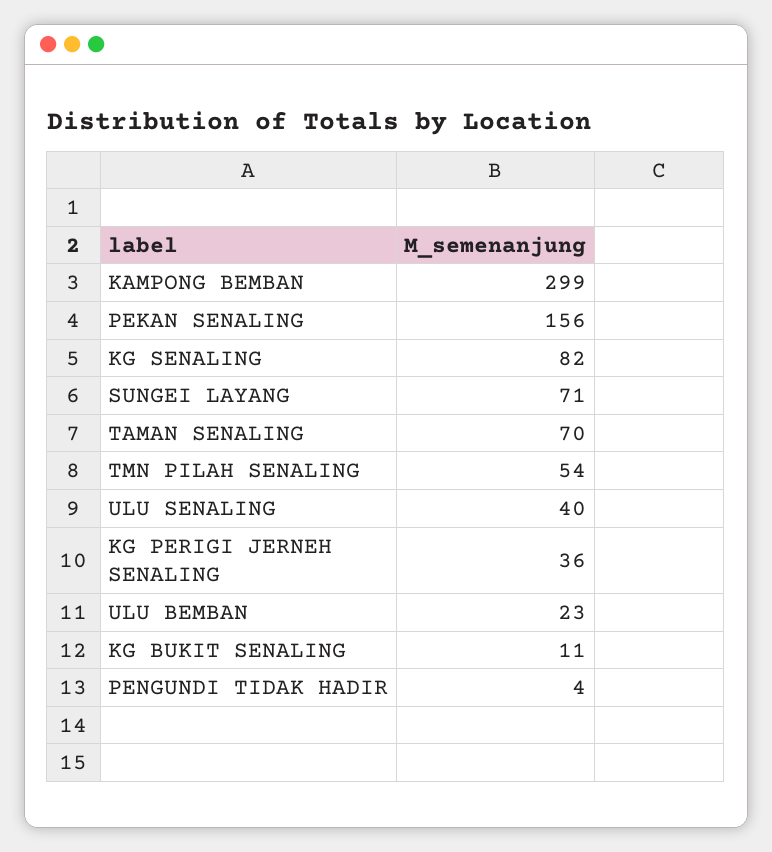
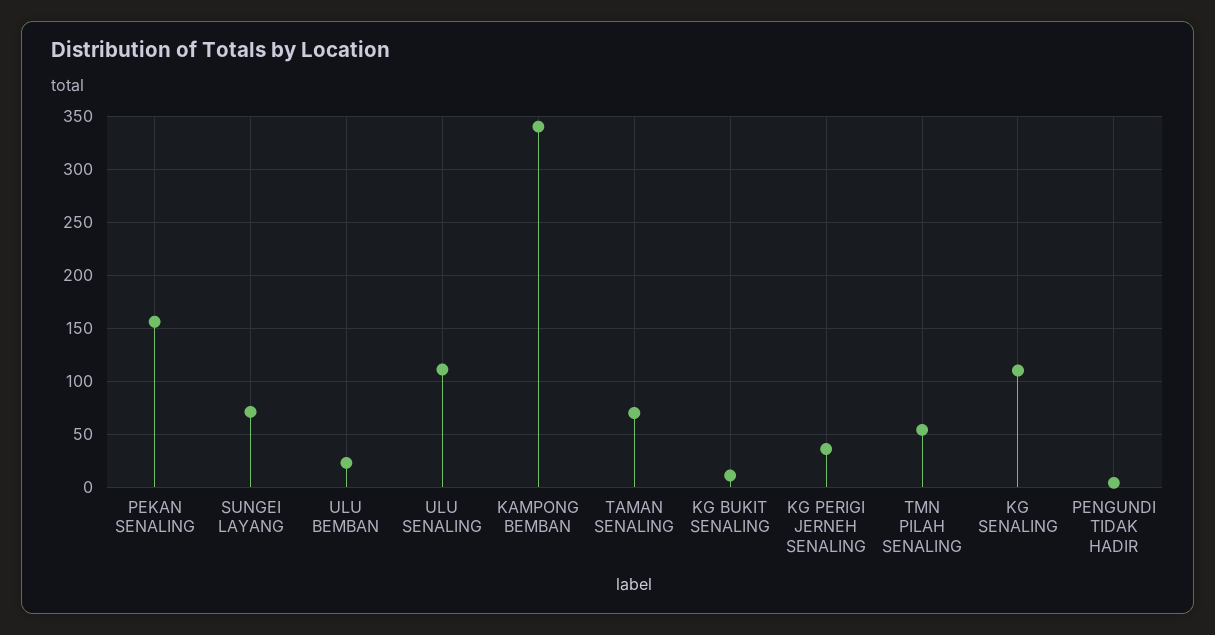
  {
-   "KAMPONG BEMBAN": 299,
+   "KAMPONG BEMBAN": 340,
    "PEKAN SENALING": 156,
-   "KG SENALING": 82,
+   "KG SENALING": 110,
    "SUNGEI LAYANG": 71,
    "TAMAN SENALING": 70,
    "TMN PILAH SENALING": 54,
-   "ULU SENALING": 40,
+   "ULU SENALING": 110,
    "KG PERIGI JERNEH SENALING": 36,
    "ULU BEMBAN": 23,
    "KG BUKIT SENALING": 11,
    "PENGUNDI TIDAK HADIR": 4
  }

